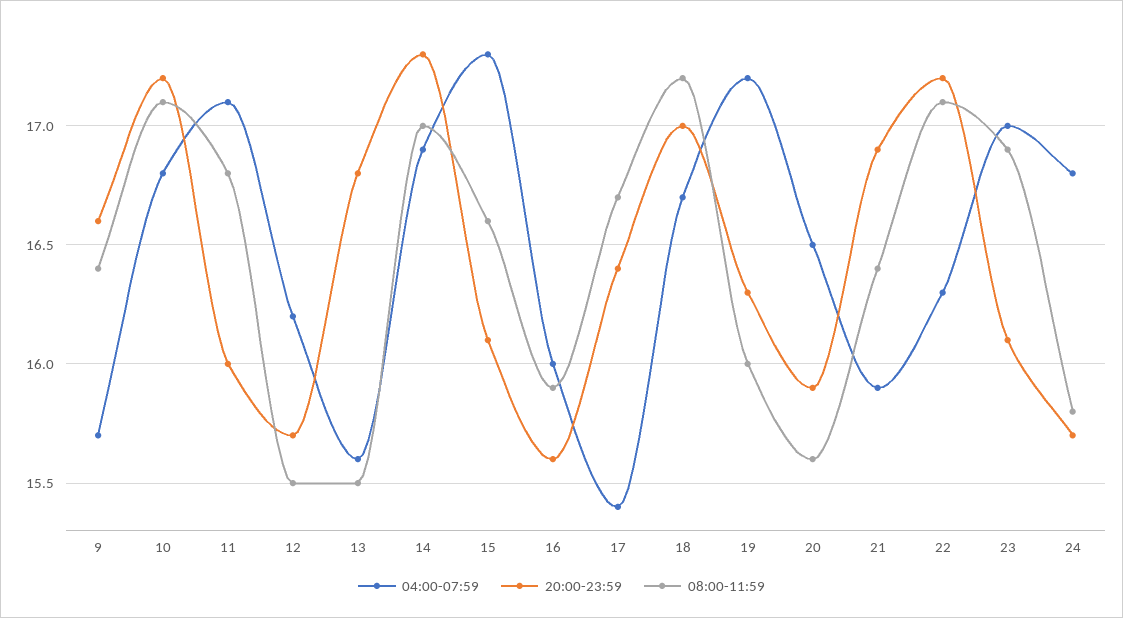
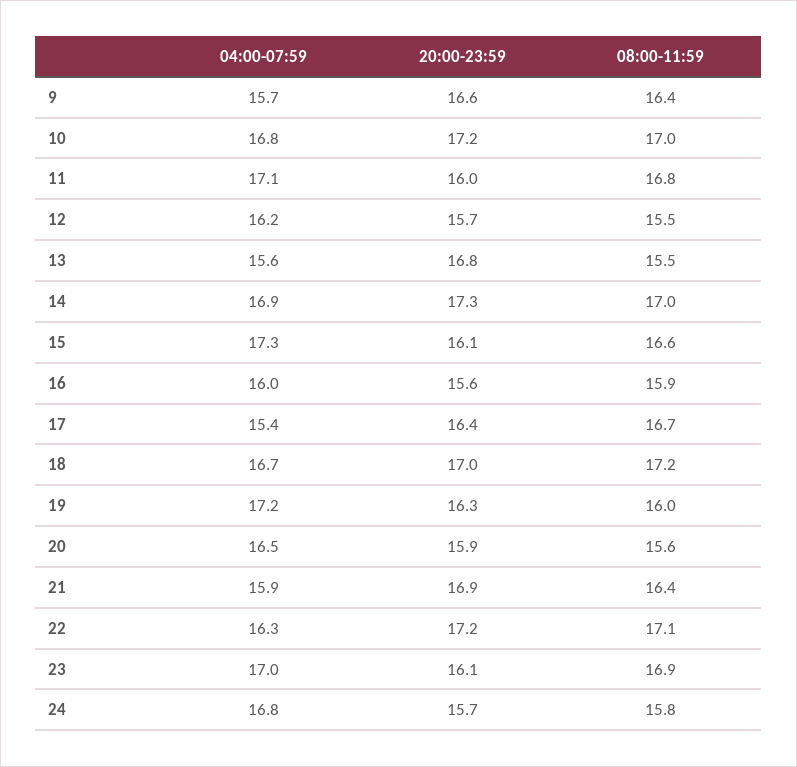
  {
    "04:00-07:59": {
      "9": 15.7,
      "10": 16.8,
      "11": 17.1,
      "12": 16.2,
      "13": 15.6,
      "14": 16.9,
      "15": 17.3,
      "16": 16,
      "17": 15.4,
      "18": 16.7,
      "19": 17.2,
      "20": 16.5,
      "21": 15.9,
      "22": 16.3,
      "23": 17,
      "24": 16.8
    },
    "20:00-23:59": {
      "9": 16.6,
      "10": 17.2,
      "11": 16,
      "12": 15.7,
      "13": 16.8,
      "14": 17.3,
      "15": 16.1,
      "16": 15.6,
      "17": 16.4,
      "18": 17,
      "19": 16.3,
      "20": 15.9,
      "21": 16.9,
      "22": 17.2,
      "23": 16.1,
      "24": 15.7
    },
    "08:00-11:59": {
      "9": 16.4,
-     "10": 17.1,
+     "10": 17,
      "11": 16.8,
      "12": 15.5,
      "13": 15.5,
      "14": 17,
      "15": 16.6,
      "16": 15.9,
      "17": 16.7,
      "18": 17.2,
      "19": 16,
      "20": 15.6,
      "21": 16.4,
      "22": 17.1,
      "23": 16.9,
      "24": 15.8
    }
  }

